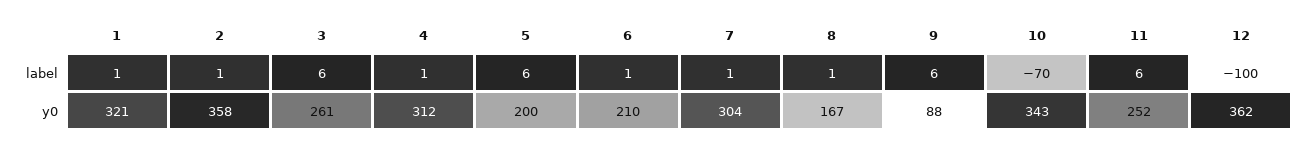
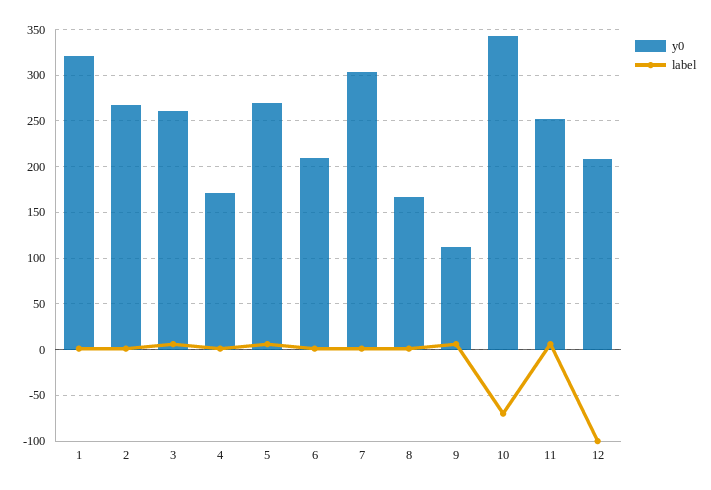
  {
    "label": {
      "1": 1,
      "2": 1,
      "3": 6,
      "4": 1,
      "5": 6,
      "6": 1,
      "7": 1,
      "8": 1,
      "9": 6,
      "10": -70,
      "11": 6,
      "12": -100
    },
    "y0": {
      "1": 321,
-     "2": 358,
+     "2": 270,
      "3": 261,
-     "4": 312,
+     "4": 170,
-     "5": 200,
+     "5": 270,
      "6": 210,
      "7": 304,
      "8": 167,
-     "9": 88,
+     "9": 110,
      "10": 343,
      "11": 252,
-     "12": 362
+     "12": 210
    }
  }

